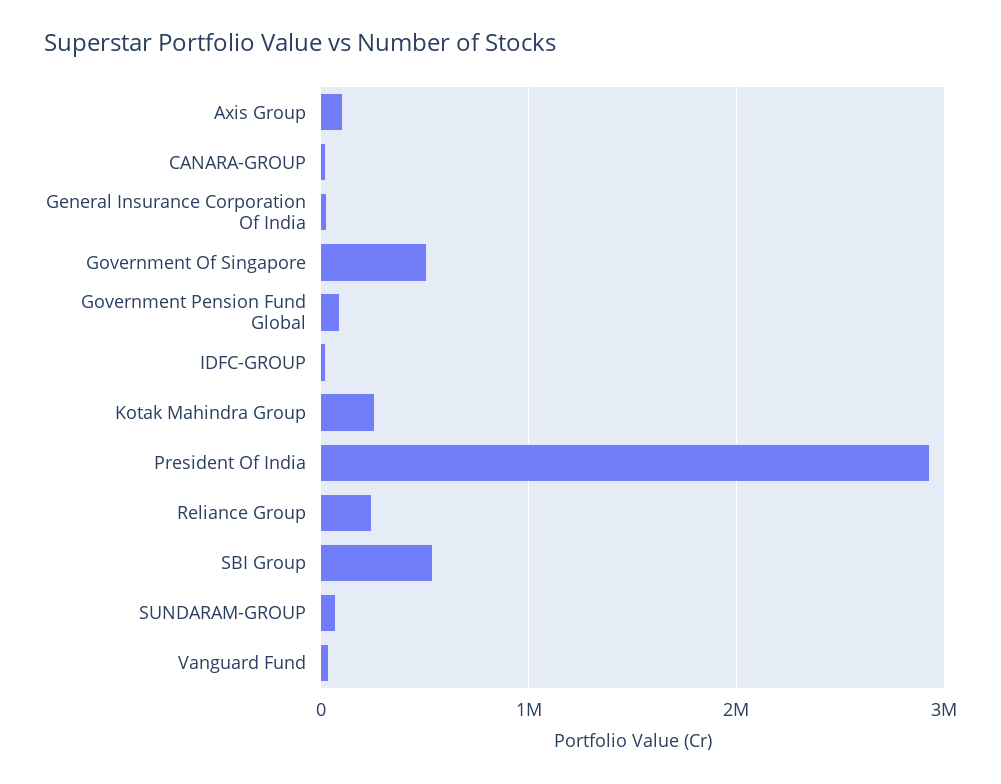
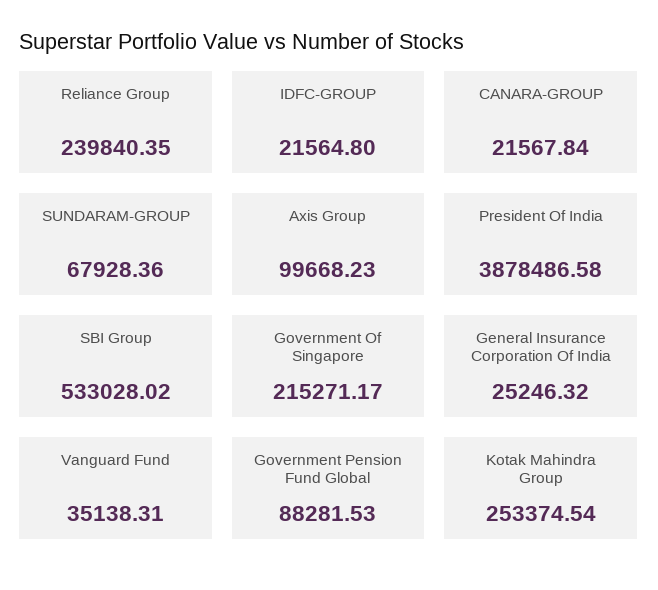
  {
    "Axis Group": 99668.23,
    "CANARA-GROUP": 21567.84,
    "General Insurance Corporation Of India": 25246.32,
-   "Government Of Singapore": 500000,
+   "Government Of Singapore": 215271.17,
    "Government Pension Fund Global": 88281.53,
    "IDFC-GROUP": 21564.8,
    "Kotak Mahindra Group": 253374.54,
-   "President Of India": 2900000,
+   "President Of India": 3878486.58,
    "Reliance Group": 239840.35,
    "SBI Group": 533028.02,
    "SUNDARAM-GROUP": 67928.36,
    "Vanguard Fund": 35138.31
  }

